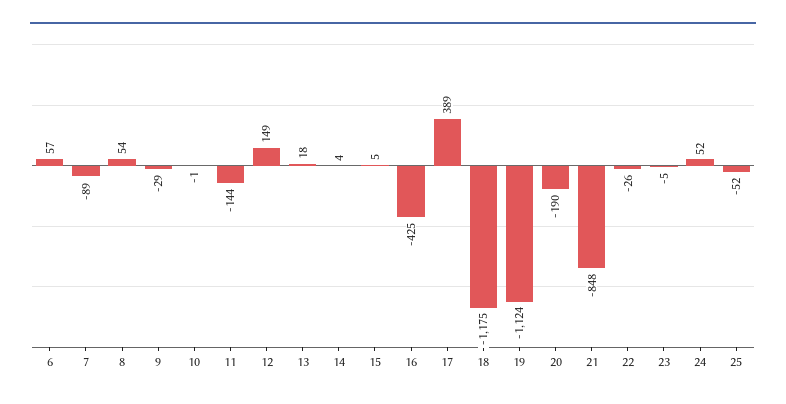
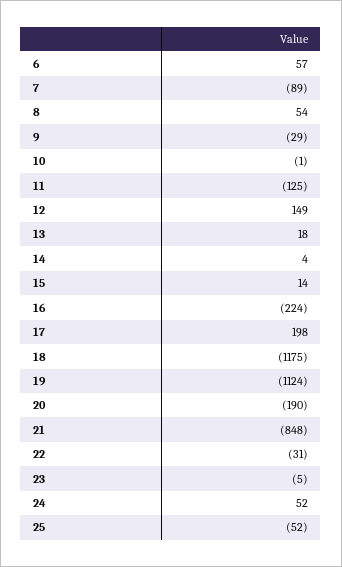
  {
    "6": 57,
    "7": -89,
    "8": 54,
    "9": -29,
    "10": -1,
-   "11": -144,
+   "11": -125,
    "12": 149,
    "13": 18,
    "14": 4,
-   "15": 5,
+   "15": 14,
-   "16": -425,
+   "16": -224,
-   "17": 389,
+   "17": 198,
    "18": -1175,
    "19": -1124,
    "20": -190,
    "21": -848,
-   "22": -26,
+   "22": -31,
    "23": -5,
    "24": 52,
    "25": -52
  }

